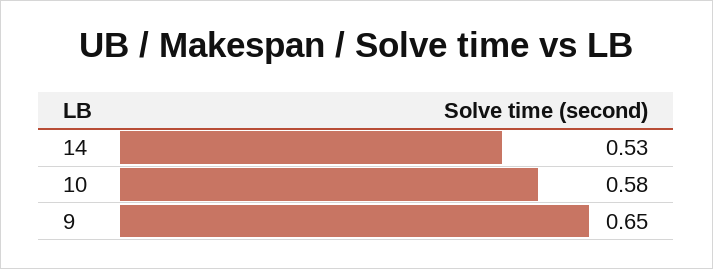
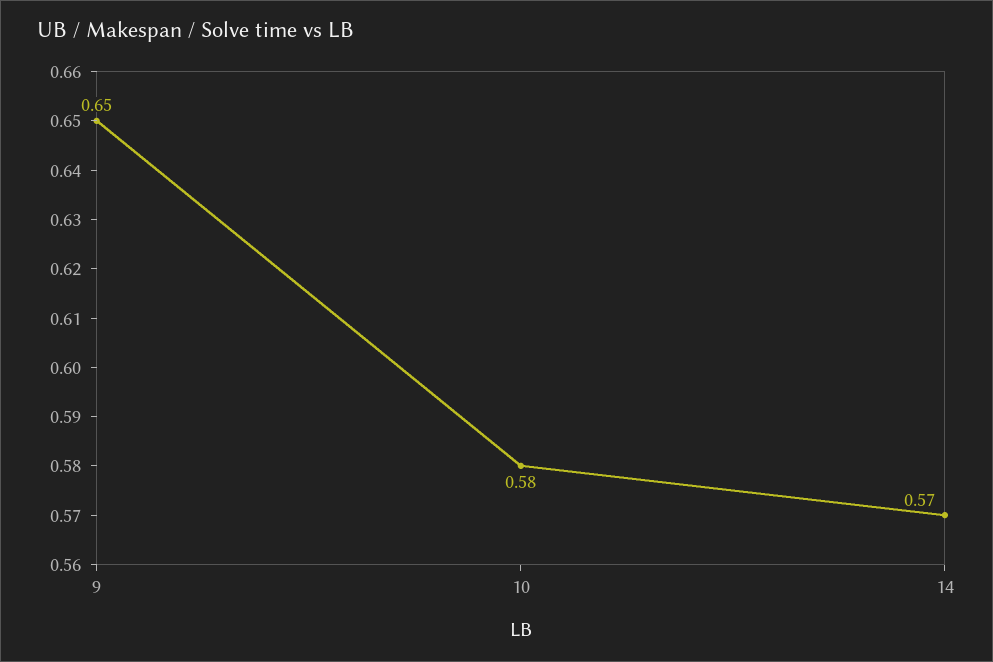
  {
-   "14": 0.53,
+   "14": 0.57,
    "10": 0.58,
    "9": 0.65
  }

